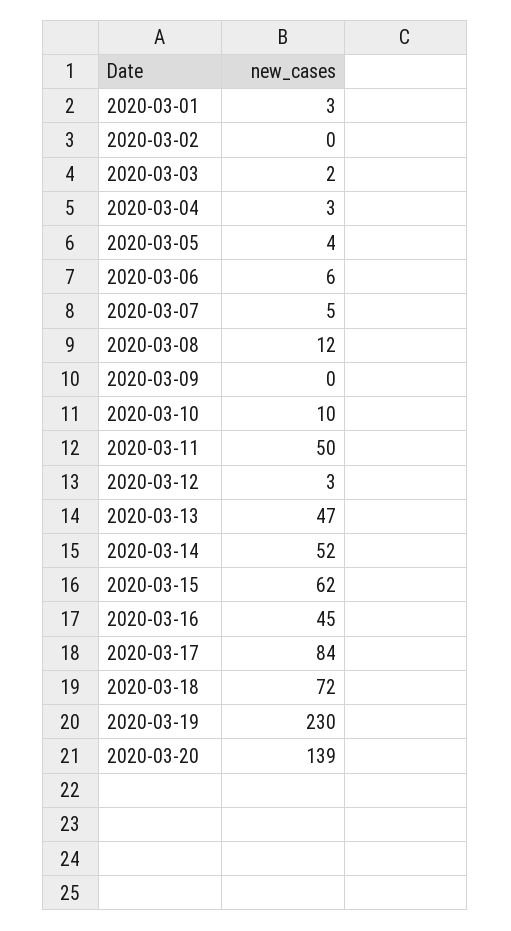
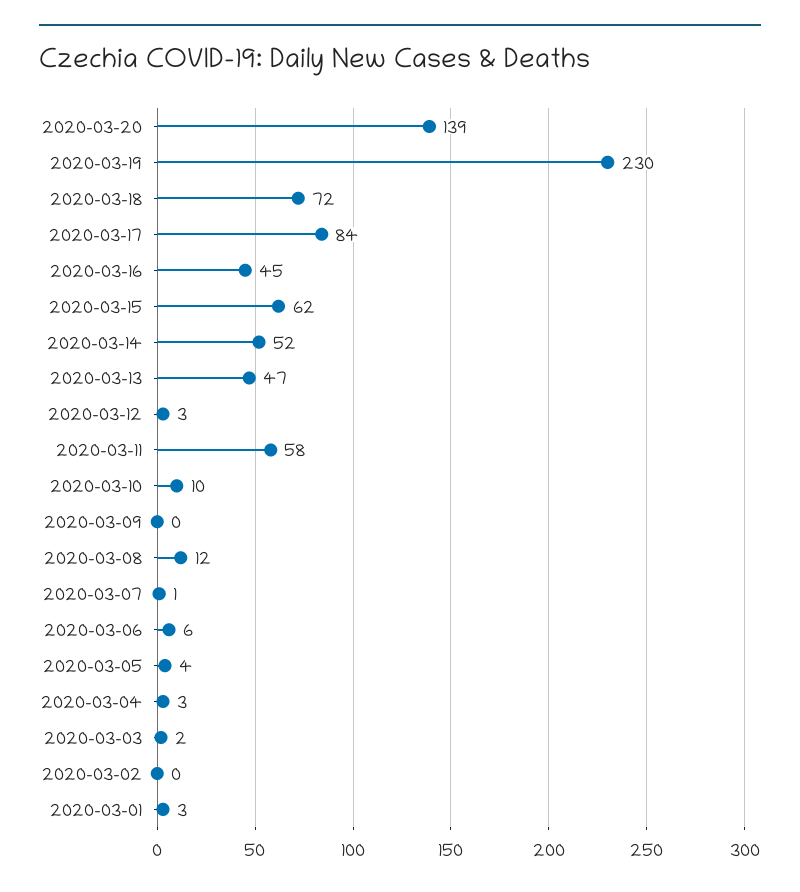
  {
    "2020-03-01": 3,
    "2020-03-02": 0,
    "2020-03-03": 2,
    "2020-03-04": 3,
    "2020-03-05": 4,
    "2020-03-06": 6,
-   "2020-03-07": 5,
+   "2020-03-07": 1,
    "2020-03-08": 12,
    "2020-03-09": 0,
    "2020-03-10": 10,
-   "2020-03-11": 50,
+   "2020-03-11": 58,
    "2020-03-12": 3,
    "2020-03-13": 47,
    "2020-03-14": 52,
    "2020-03-15": 62,
    "2020-03-16": 45,
    "2020-03-17": 84,
    "2020-03-18": 72,
    "2020-03-19": 230,
    "2020-03-20": 139
  }

